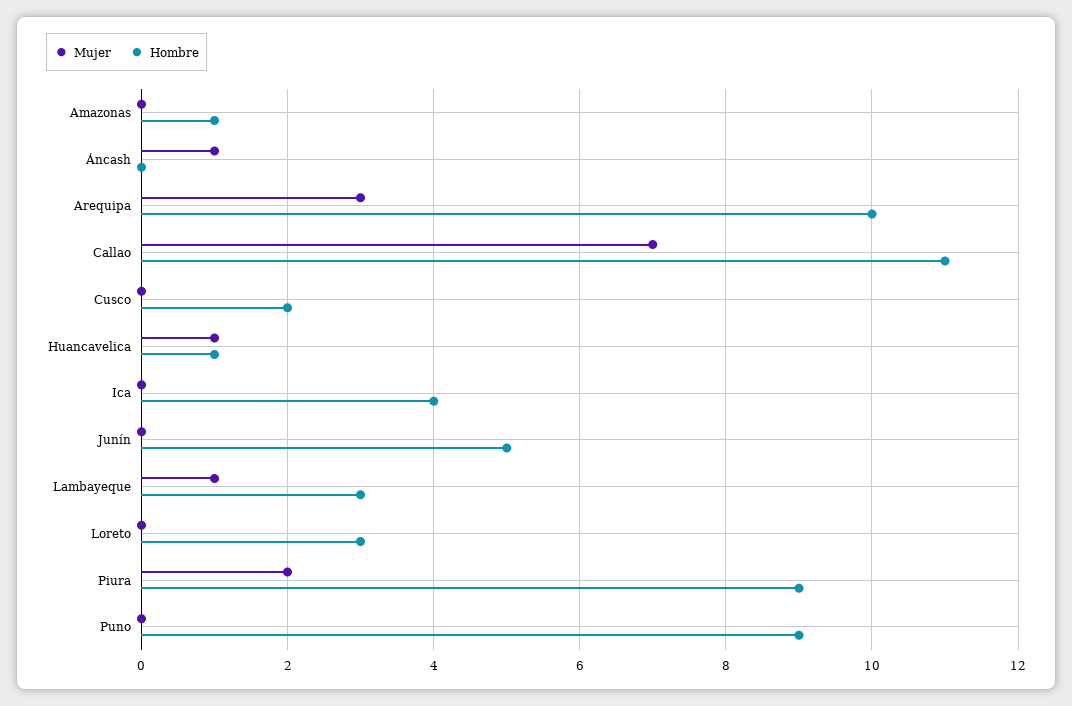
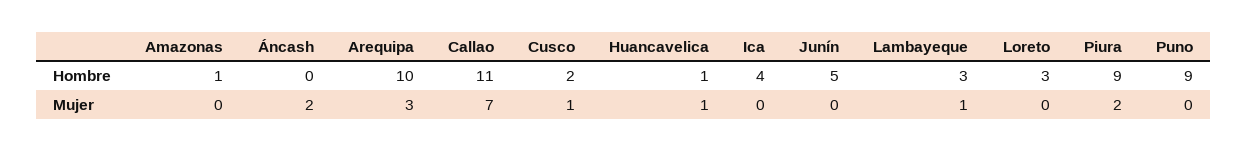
  {
    "Mujer": {
      "Amazonas": 0,
-     "Áncash": 1,
+     "Áncash": 2,
      "Arequipa": 3,
      "Callao": 7,
-     "Cusco": 0,
+     "Cusco": 1,
      "Huancavelica": 1,
      "Ica": 0,
      "Junín": 0,
      "Lambayeque": 1,
      "Loreto": 0,
      "Piura": 2,
      "Puno": 0
    },
    "Hombre": {
      "Amazonas": 1,
      "Áncash": 0,
      "Arequipa": 10,
      "Callao": 11,
      "Cusco": 2,
      "Huancavelica": 1,
      "Ica": 4,
      "Junín": 5,
      "Lambayeque": 3,
      "Loreto": 3,
      "Piura": 9,
      "Puno": 9
    }
  }

